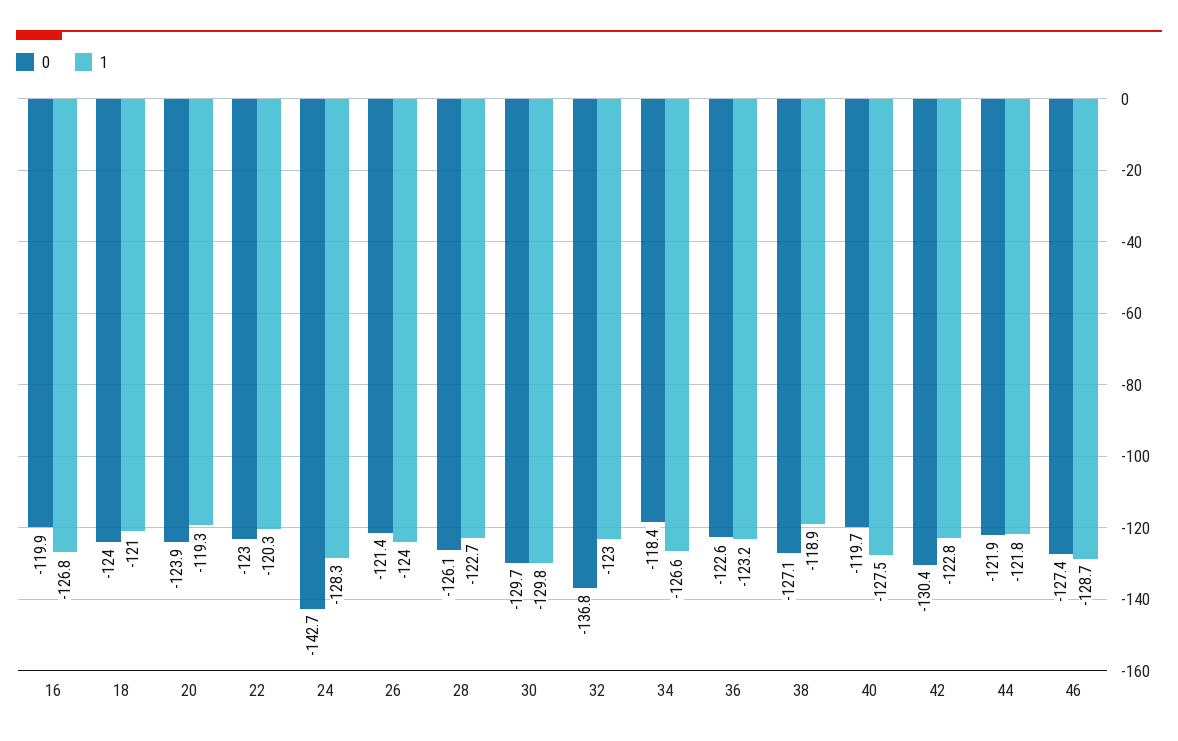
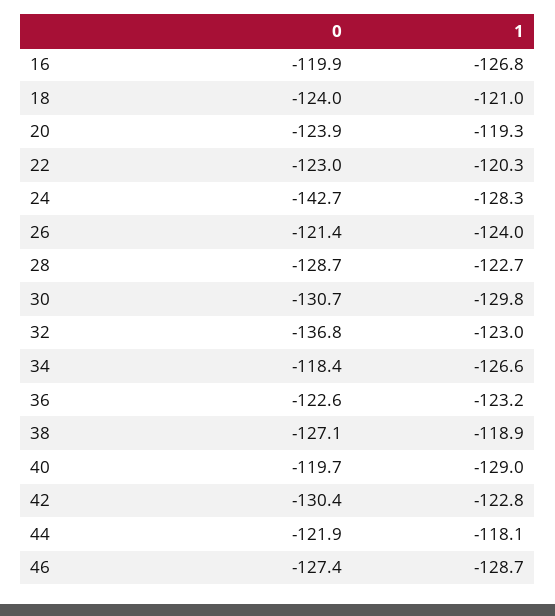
  {
    "0": {
      "16": -119.9,
      "18": -124,
      "20": -123.9,
      "22": -123,
      "24": -142.7,
      "26": -121.4,
-     "28": -126.1,
+     "28": -128.7,
-     "30": -129.7,
+     "30": -130.7,
      "32": -136.8,
      "34": -118.4,
      "36": -122.6,
      "38": -127.1,
      "40": -119.7,
      "42": -130.4,
      "44": -121.9,
      "46": -127.4
    },
    "1": {
      "16": -126.8,
      "18": -121,
      "20": -119.3,
      "22": -120.3,
      "24": -128.3,
      "26": -124,
      "28": -122.7,
      "30": -129.8,
      "32": -123,
      "34": -126.6,
      "36": -123.2,
      "38": -118.9,
-     "40": -127.5,
+     "40": -129,
      "42": -122.8,
-     "44": -121.8,
+     "44": -118.1,
      "46": -128.7
    }
  }

